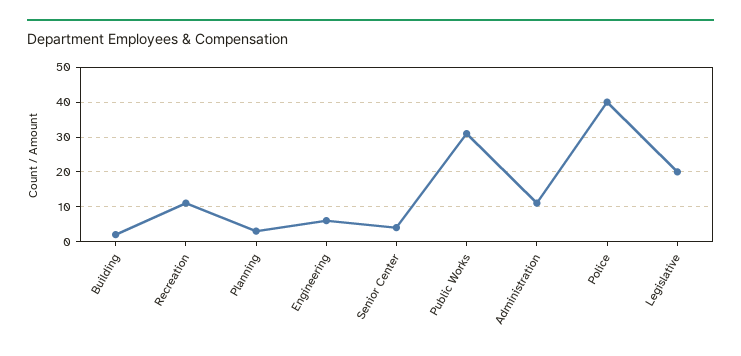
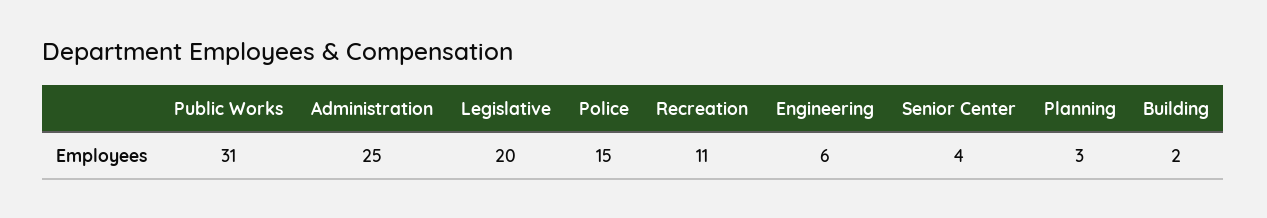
  {
    "Building": 2,
    "Recreation": 11,
    "Planning": 3,
    "Engineering": 6,
    "Senior Center": 4,
    "Public Works": 31,
-   "Administration": 10,
+   "Administration": 25,
-   "Police": 40,
+   "Police": 15,
    "Legislative": 20
  }

